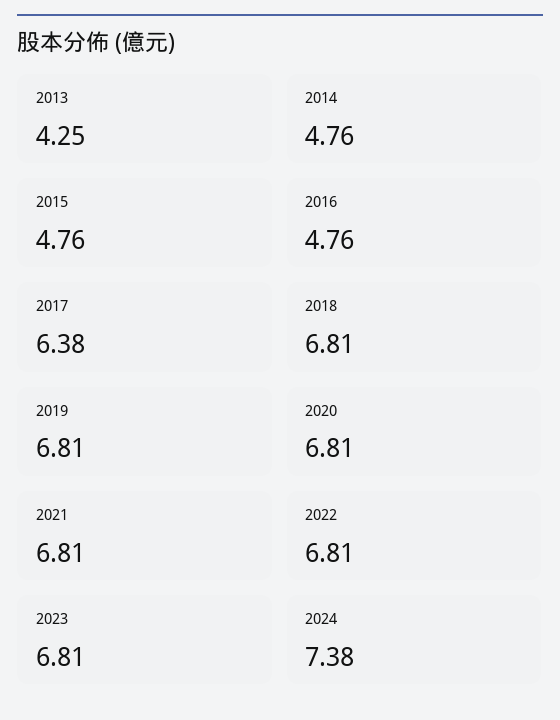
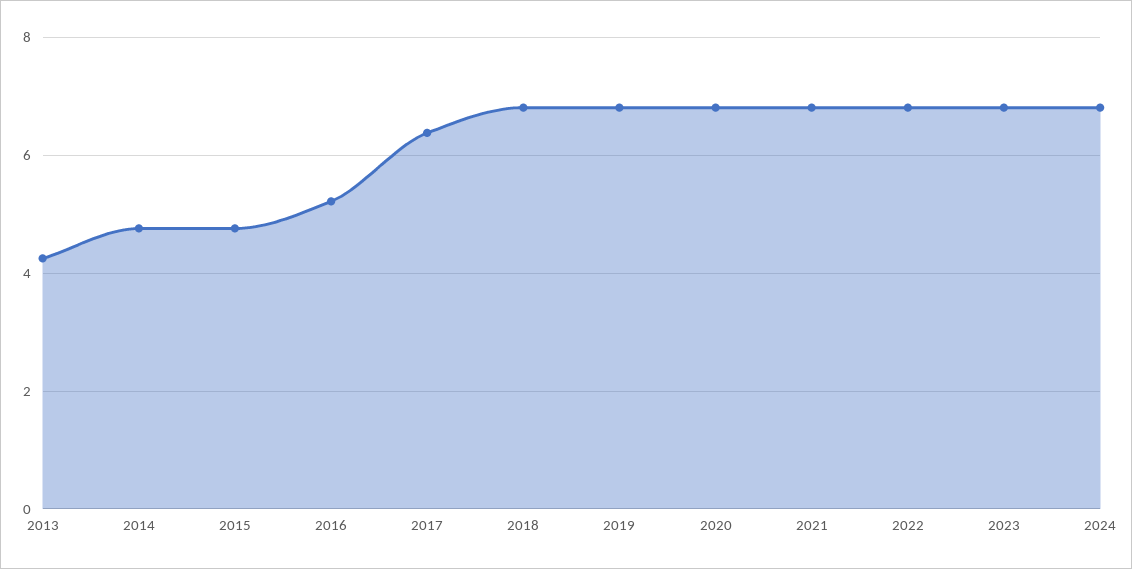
  {
    "2013": 4.25,
    "2014": 4.76,
    "2015": 4.76,
-   "2016": 4.76,
+   "2016": 5.2,
    "2017": 6.38,
    "2018": 6.81,
    "2019": 6.81,
    "2020": 6.81,
    "2021": 6.81,
    "2022": 6.81,
    "2023": 6.81,
-   "2024": 7.38
+   "2024": 6.8
  }

